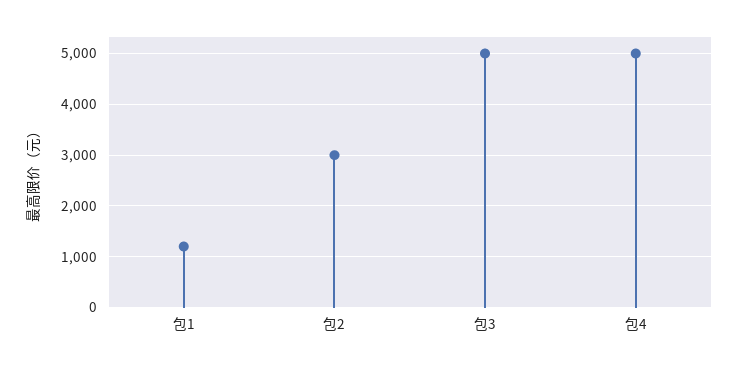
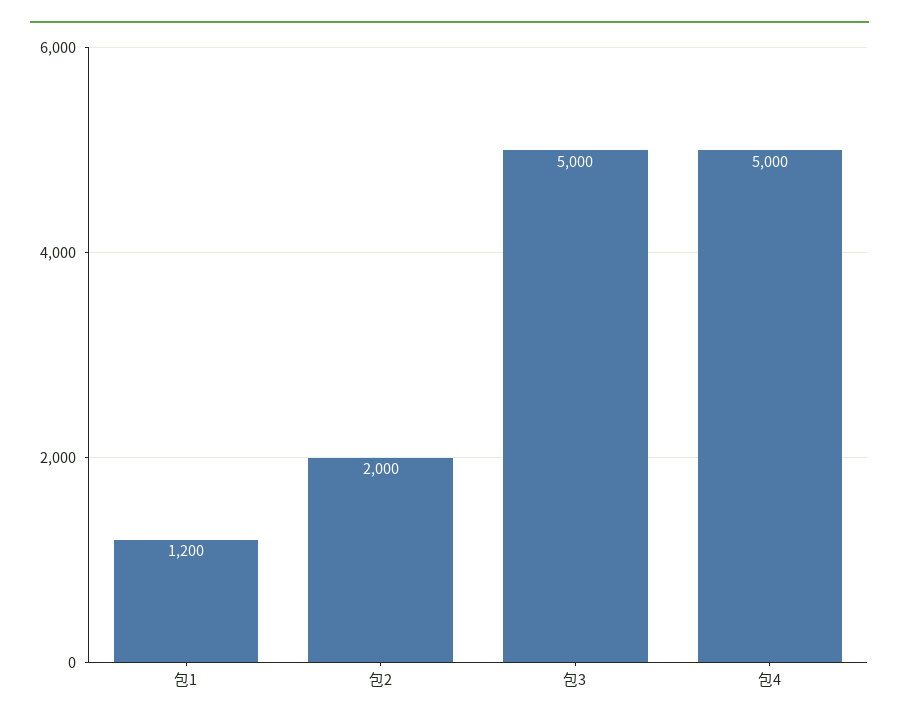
  {
    "包1": 1200,
-   "包2": 3000,
+   "包2": 2000,
    "包3": 5000,
    "包4": 5000
  }

